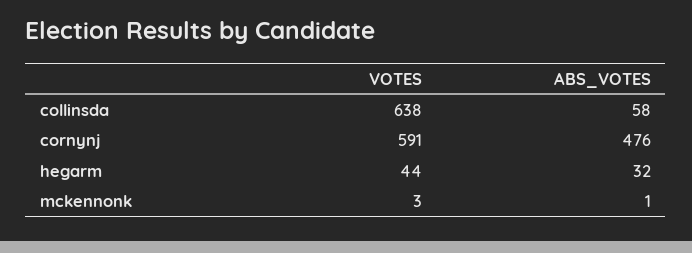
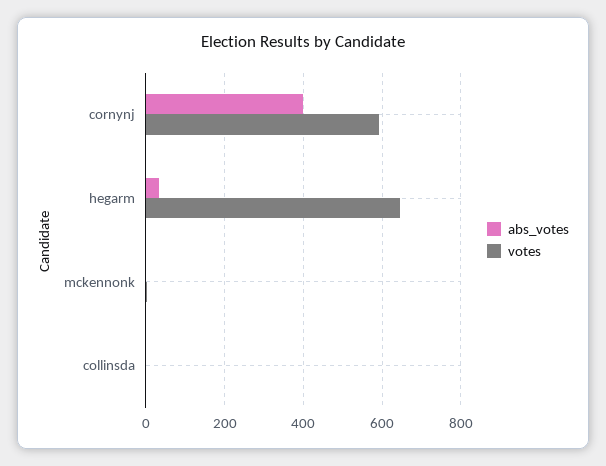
  {
    "VOTES": {
-     "collinsda": 638,
+     "collinsda": 0,
      "cornynj": 591,
-     "hegarm": 44,
+     "hegarm": 640,
      "mckennonk": 3
    },
    "ABS_VOTES": {
-     "collinsda": 58,
+     "collinsda": 0,
-     "cornynj": 476,
+     "cornynj": 400,
      "hegarm": 32,
      "mckennonk": 1
    }
  }

